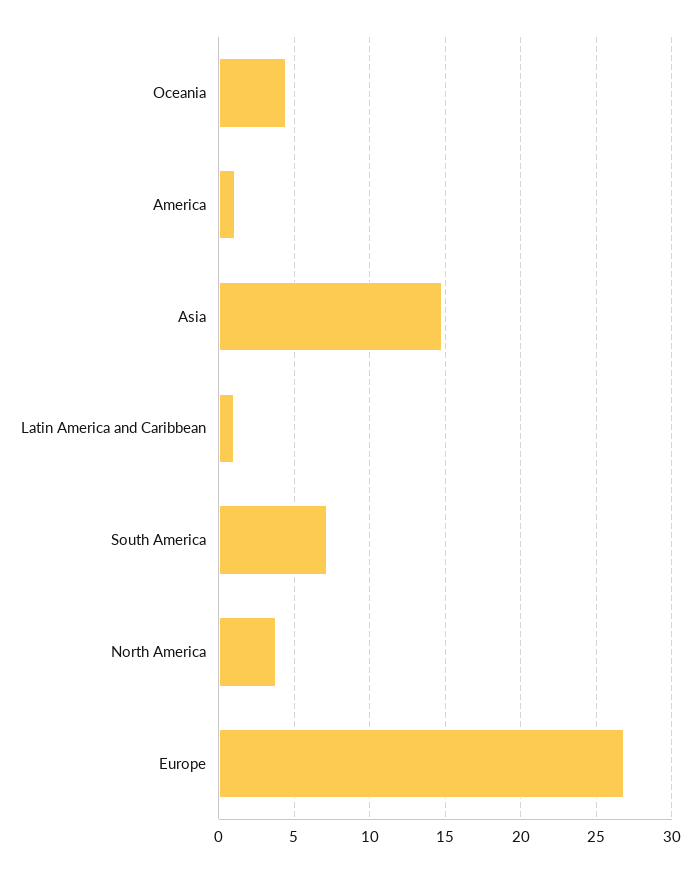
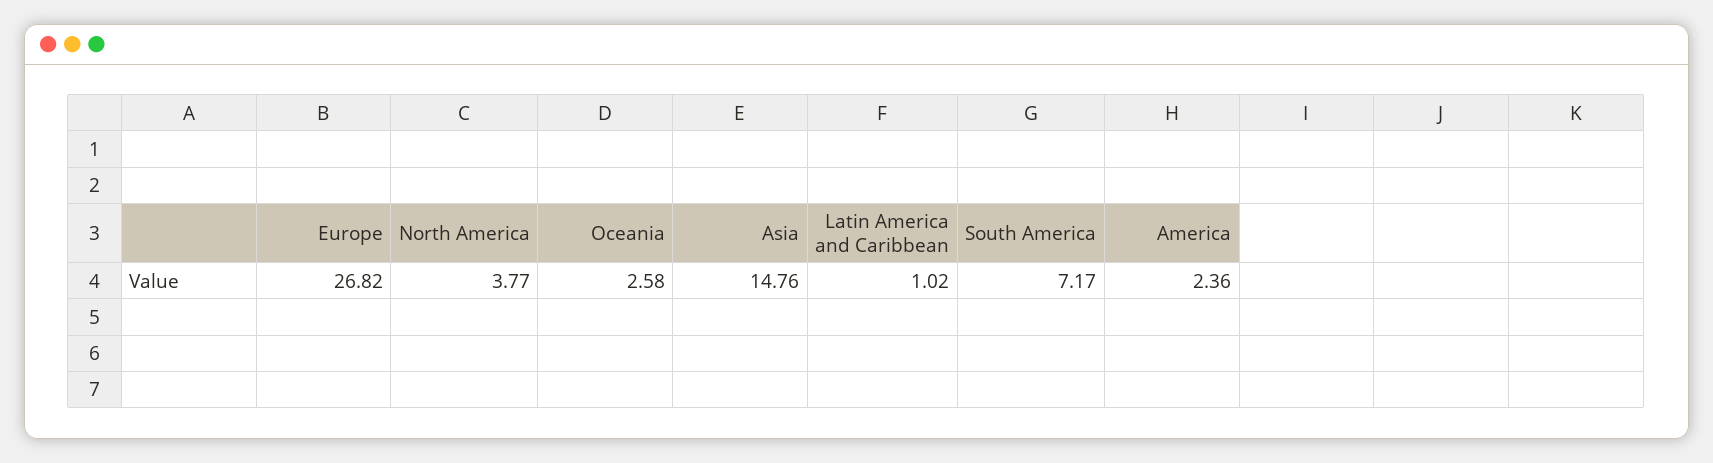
  {
-   "Oceania": 4.5,
+   "Oceania": 2.58,
-   "America": 1,
+   "America": 2.36,
    "Asia": 14.76,
    "Latin America and Caribbean": 1.02,
    "South America": 7.17,
    "North America": 3.77,
    "Europe": 26.82
  }

